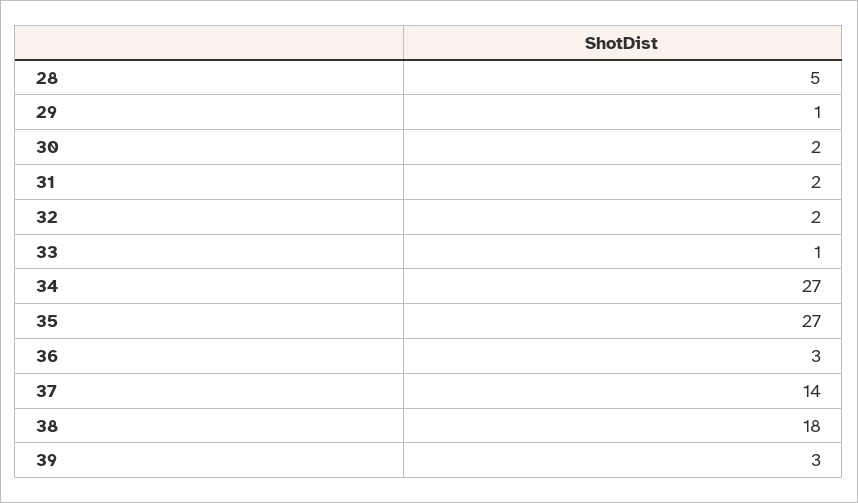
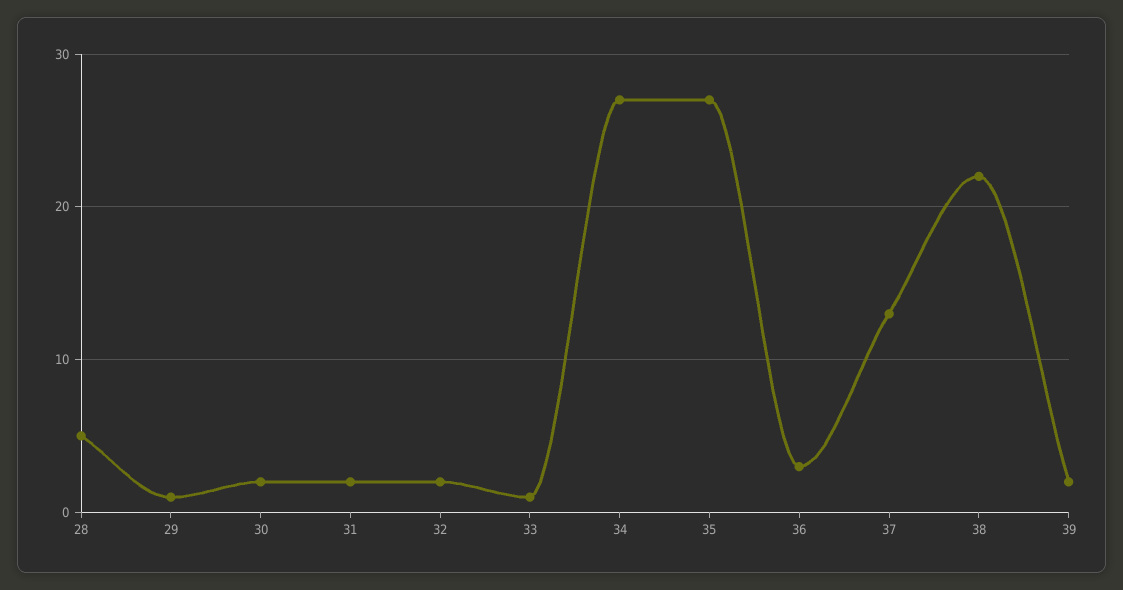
  {
    "28": 5,
    "29": 1,
    "30": 2,
    "31": 2,
    "32": 2,
    "33": 1,
    "34": 27,
    "35": 27,
    "36": 3,
-   "37": 14,
+   "37": 13,
-   "38": 18,
+   "38": 22,
-   "39": 3
+   "39": 2
  }

